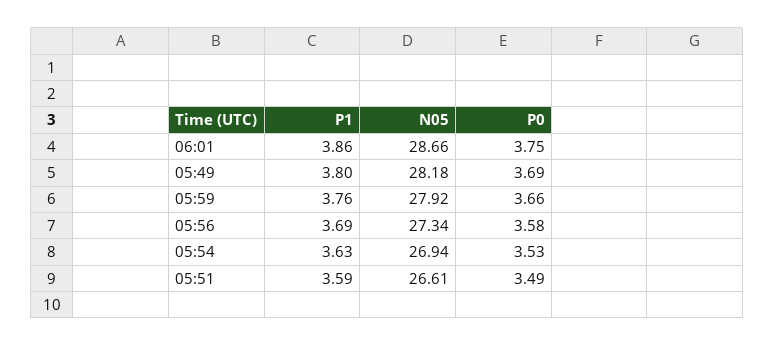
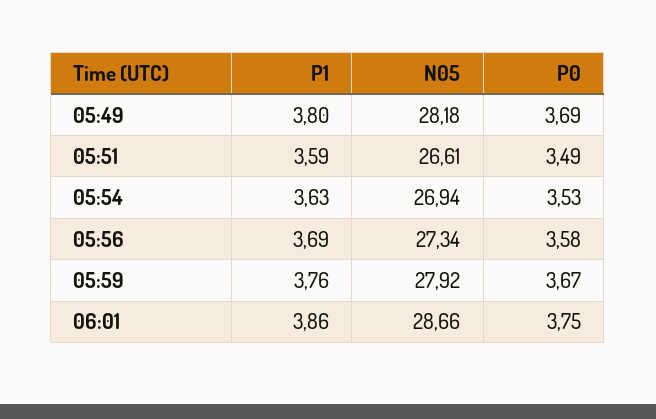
  {
    "P1": {
      "06:01": 3.86,
      "05:49": 3.8,
      "05:59": 3.76,
      "05:56": 3.69,
      "05:54": 3.63,
      "05:51": 3.59
    },
    "N05": {
      "06:01": 28.66,
      "05:49": 28.18,
      "05:59": 27.92,
      "05:56": 27.34,
      "05:54": 26.94,
      "05:51": 26.61
    },
    "P0": {
      "06:01": 3.75,
      "05:49": 3.69,
-     "05:59": 3.66,
+     "05:59": 3.67,
      "05:56": 3.58,
      "05:54": 3.53,
      "05:51": 3.49
    }
  }

